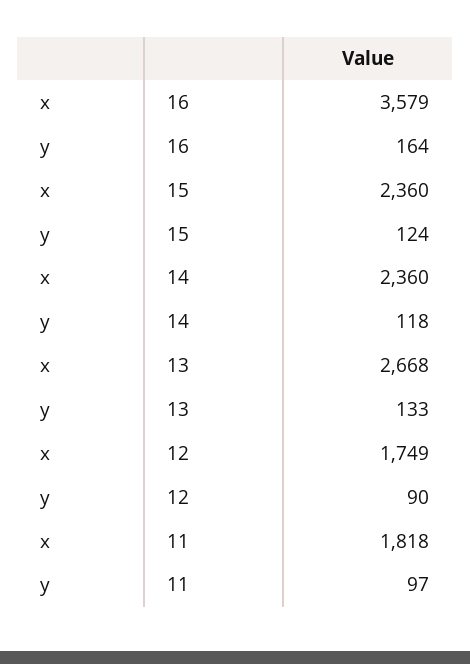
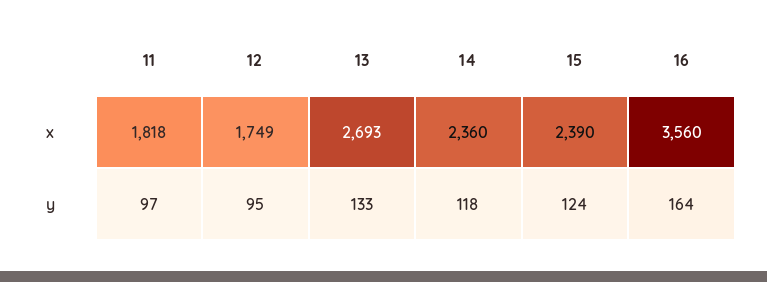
  {
    "x": {
-     "16": 3579,
+     "16": 3560,
-     "15": 2360,
+     "15": 2390,
      "14": 2360,
-     "13": 2668,
+     "13": 2693,
      "12": 1749,
      "11": 1818
    },
    "y": {
      "16": 164,
      "15": 124,
      "14": 118,
      "13": 133,
-     "12": 90,
+     "12": 95,
      "11": 97
    }
  }

